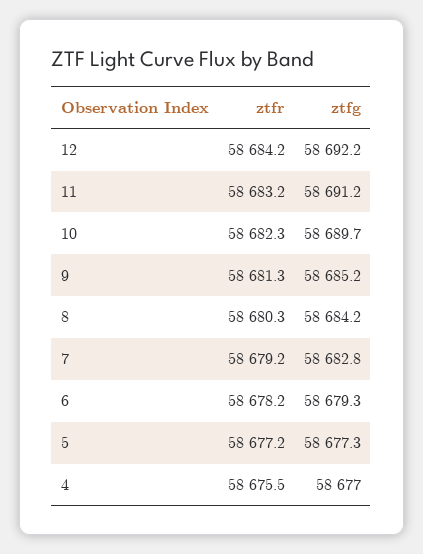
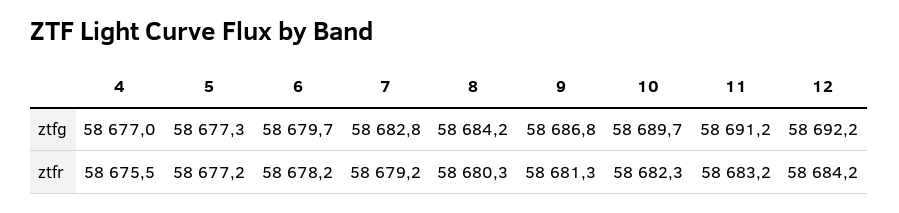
  {
    "ztfr": {
      "12": 58684.2,
      "11": 58683.2,
      "10": 58682.3,
      "9": 58681.3,
      "8": 58680.3,
      "7": 58679.2,
      "6": 58678.2,
      "5": 58677.2,
      "4": 58675.5
    },
    "ztfg": {
      "12": 58692.2,
      "11": 58691.2,
      "10": 58689.7,
-     "9": 58685.2,
+     "9": 58686.8,
      "8": 58684.2,
      "7": 58682.8,
-     "6": 58679.3,
+     "6": 58679.7,
      "5": 58677.3,
      "4": 58677
    }
  }

